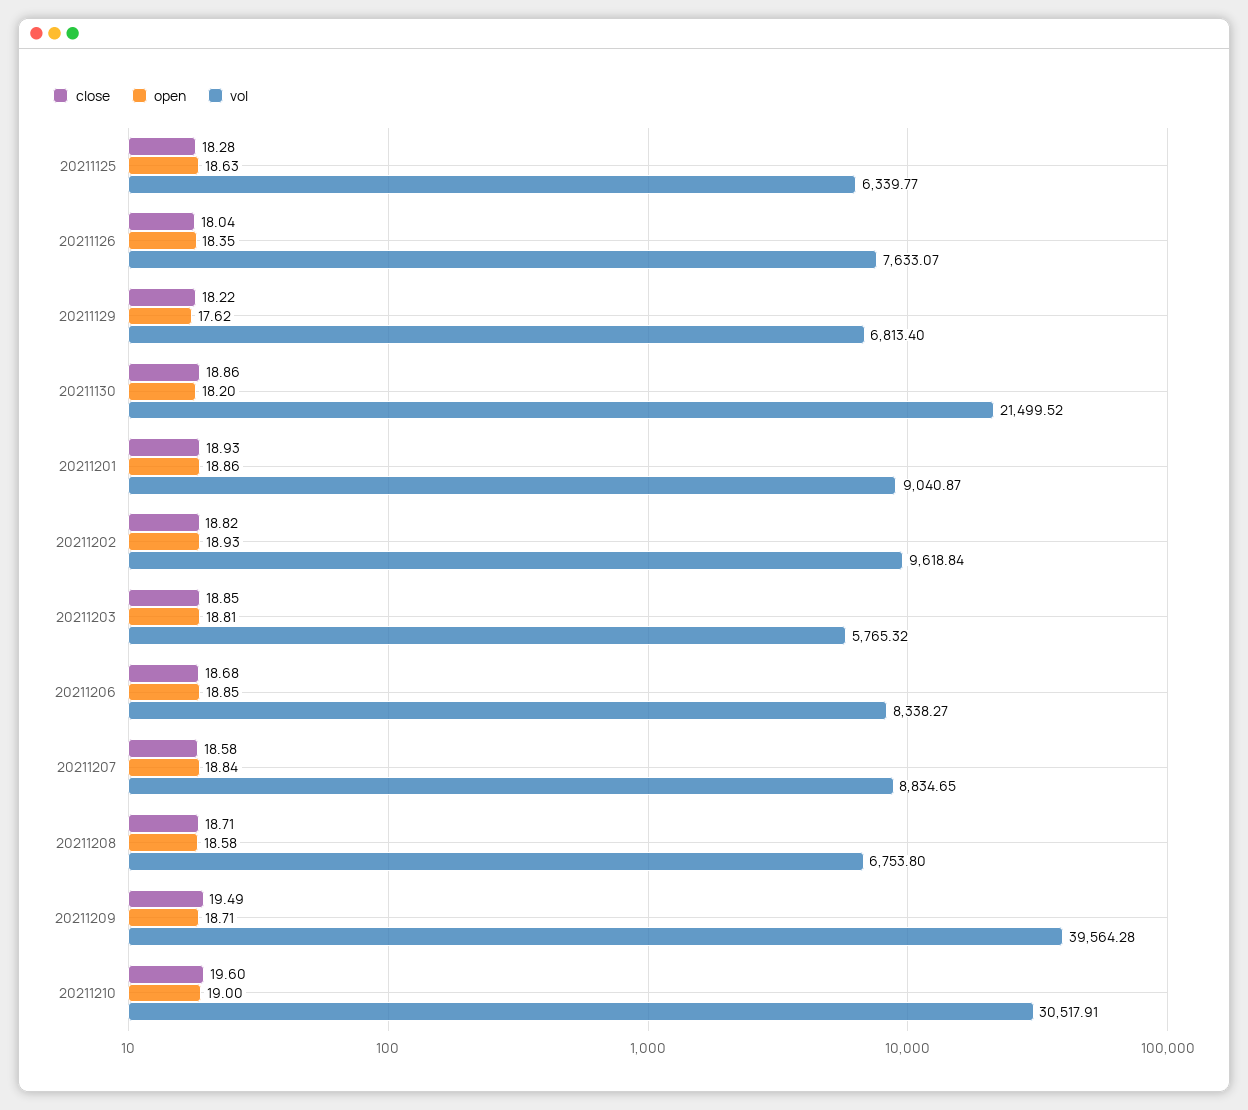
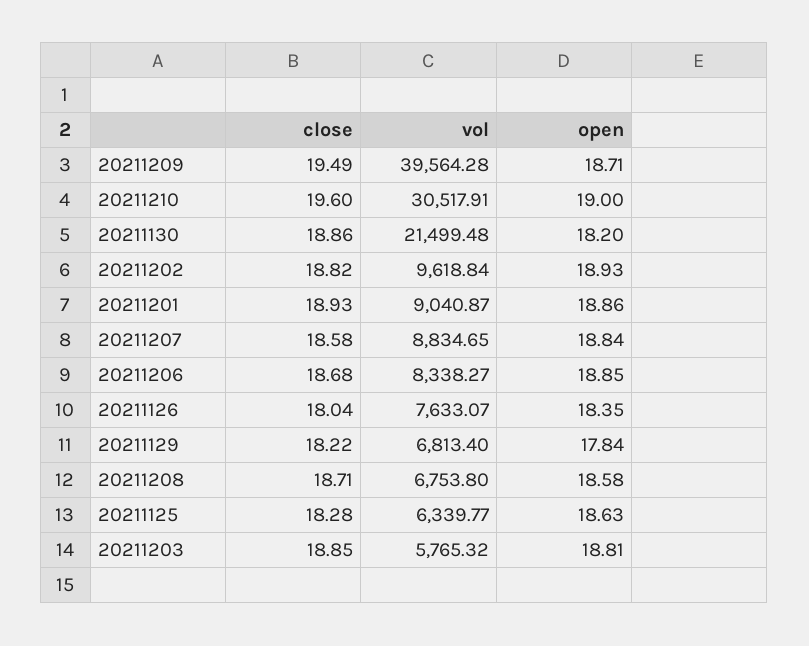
  {
    "close": {
      "20211125": 18.28,
      "20211126": 18.04,
      "20211129": 18.22,
      "20211130": 18.86,
      "20211201": 18.93,
      "20211202": 18.82,
      "20211203": 18.85,
      "20211206": 18.68,
      "20211207": 18.58,
      "20211208": 18.71,
      "20211209": 19.49,
      "20211210": 19.6
    },
    "open": {
      "20211125": 18.63,
      "20211126": 18.35,
-     "20211129": 17.62,
+     "20211129": 17.84,
      "20211130": 18.2,
      "20211201": 18.86,
      "20211202": 18.93,
      "20211203": 18.81,
      "20211206": 18.85,
      "20211207": 18.84,
      "20211208": 18.58,
      "20211209": 18.71,
      "20211210": 19
    },
    "vol": {
      "20211125": 6339.77,
      "20211126": 7633.07,
      "20211129": 6813.4,
-     "20211130": 21499.52,
+     "20211130": 21499.48,
      "20211201": 9040.87,
      "20211202": 9618.84,
      "20211203": 5765.32,
      "20211206": 8338.27,
      "20211207": 8834.65,
      "20211208": 6753.8,
      "20211209": 39564.28,
      "20211210": 30517.91
    }
  }

